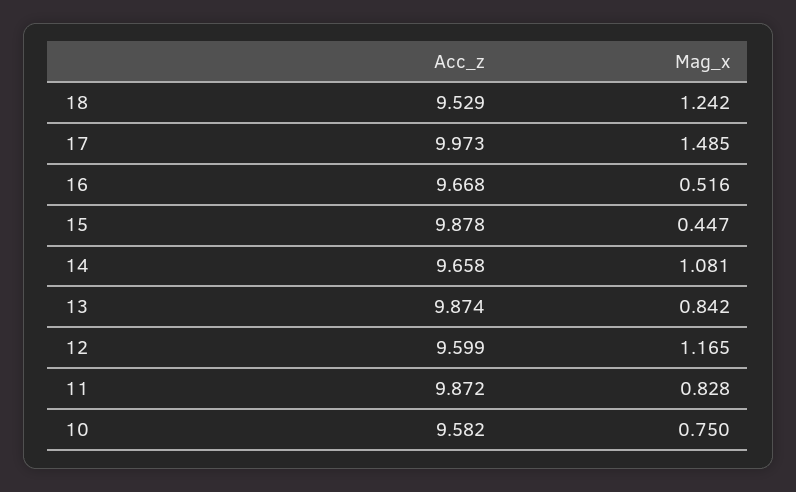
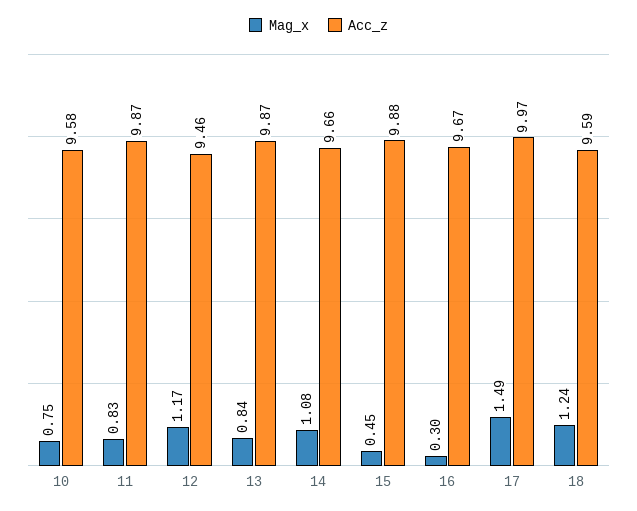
  {
    "Acc_z": {
-     "18": 9.529,
+     "18": 9.59,
      "17": 9.973,
      "16": 9.668,
      "15": 9.878,
      "14": 9.658,
      "13": 9.874,
-     "12": 9.599,
+     "12": 9.46,
      "11": 9.872,
      "10": 9.582
    },
    "Mag_x": {
      "18": 1.242,
      "17": 1.485,
-     "16": 0.516,
+     "16": 0.3,
      "15": 0.447,
      "14": 1.081,
      "13": 0.842,
      "12": 1.165,
      "11": 0.828,
      "10": 0.75
    }
  }

